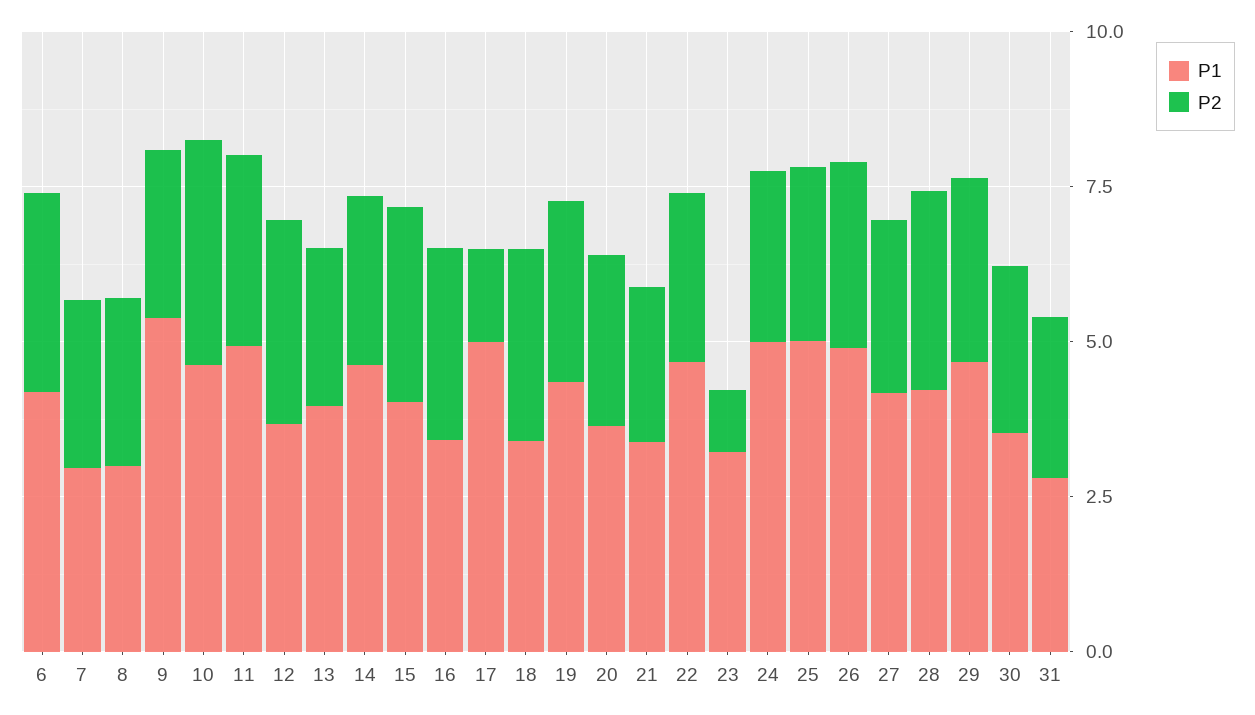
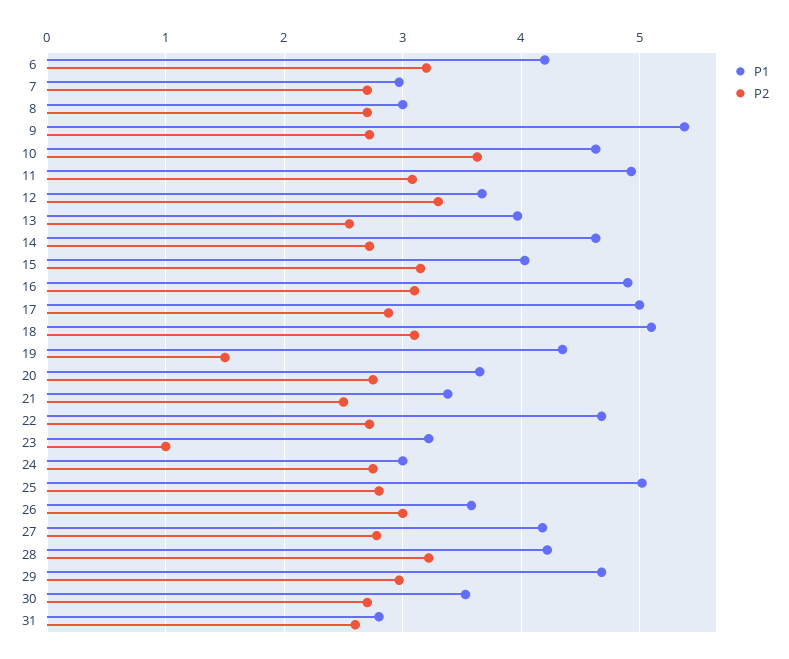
  {
    "P1": {
      "6": 4.2,
      "7": 3,
      "8": 3,
      "9": 5.4,
      "10": 4.6,
      "11": 4.9,
      "12": 3.7,
      "13": 4,
      "14": 4.6,
      "15": 4,
-     "16": 3.5,
+     "16": 4.9,
      "17": 5,
-     "18": 3.5,
+     "18": 5.1,
      "19": 4.4,
      "20": 3.7,
      "21": 3.4,
      "22": 4.7,
      "23": 3.2,
-     "24": 5,
+     "24": 3,
      "25": 5,
-     "26": 5,
+     "26": 3.6,
      "27": 4.2,
      "28": 4.2,
      "29": 4.7,
      "30": 3.5,
      "31": 2.8
    },
    "P2": {
      "6": 3.2,
      "7": 2.7,
      "8": 2.7,
      "9": 2.7,
      "10": 3.6,
      "11": 3.1,
      "12": 3.3,
      "13": 2.6,
      "14": 2.7,
      "15": 3.2,
      "16": 3.1,
-     "17": 1.5,
+     "17": 2.9,
      "18": 3.1,
-     "19": 3,
+     "19": 1.5,
      "20": 2.8,
      "21": 2.5,
      "22": 2.7,
      "23": 1,
      "24": 2.8,
      "25": 2.8,
      "26": 3,
      "27": 2.8,
      "28": 3.2,
      "29": 3,
      "30": 2.7,
      "31": 2.6
    }
  }

